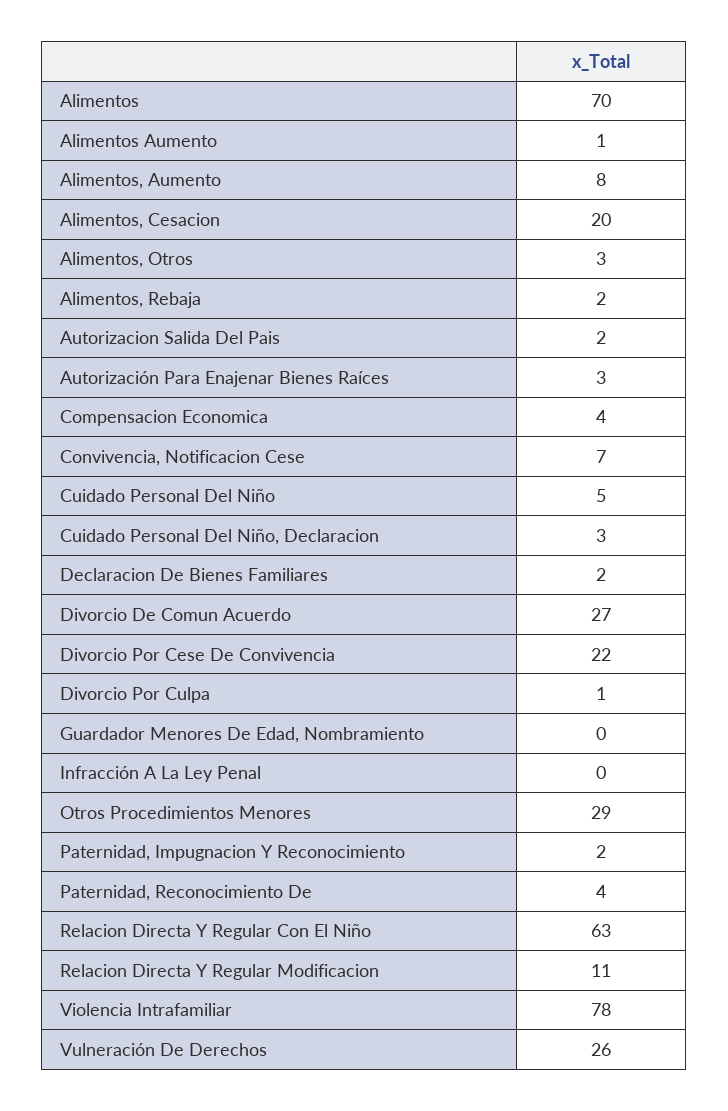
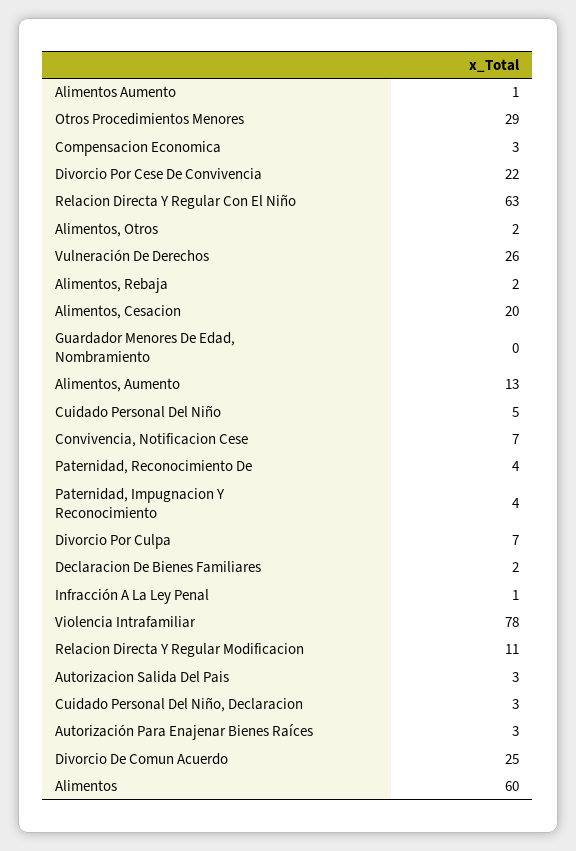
  {
-   "Alimentos": 70,
+   "Alimentos": 60,
    "Alimentos Aumento": 1,
-   "Alimentos, Aumento": 8,
+   "Alimentos, Aumento": 13,
    "Alimentos, Cesacion": 20,
-   "Alimentos, Otros": 3,
+   "Alimentos, Otros": 2,
    "Alimentos, Rebaja": 2,
-   "Autorizacion Salida Del Pais": 2,
+   "Autorizacion Salida Del Pais": 3,
    "Autorización Para Enajenar Bienes Raíces": 3,
-   "Compensacion Economica": 4,
+   "Compensacion Economica": 3,
    "Convivencia, Notificacion Cese": 7,
    "Cuidado Personal Del Niño": 5,
    "Cuidado Personal Del Niño, Declaracion": 3,
    "Declaracion De Bienes Familiares": 2,
-   "Divorcio De Comun Acuerdo": 27,
+   "Divorcio De Comun Acuerdo": 25,
    "Divorcio Por Cese De Convivencia": 22,
-   "Divorcio Por Culpa": 1,
+   "Divorcio Por Culpa": 7,
    "Guardador Menores De Edad, Nombramiento": 0,
-   "Infracción A La Ley Penal": 0,
+   "Infracción A La Ley Penal": 1,
    "Otros Procedimientos Menores": 29,
-   "Paternidad, Impugnacion Y Reconocimiento": 2,
+   "Paternidad, Impugnacion Y Reconocimiento": 4,
    "Paternidad, Reconocimiento De": 4,
    "Relacion Directa Y Regular Con El Niño": 63,
    "Relacion Directa Y Regular Modificacion": 11,
    "Violencia Intrafamiliar": 78,
    "Vulneración De Derechos": 26
  }

